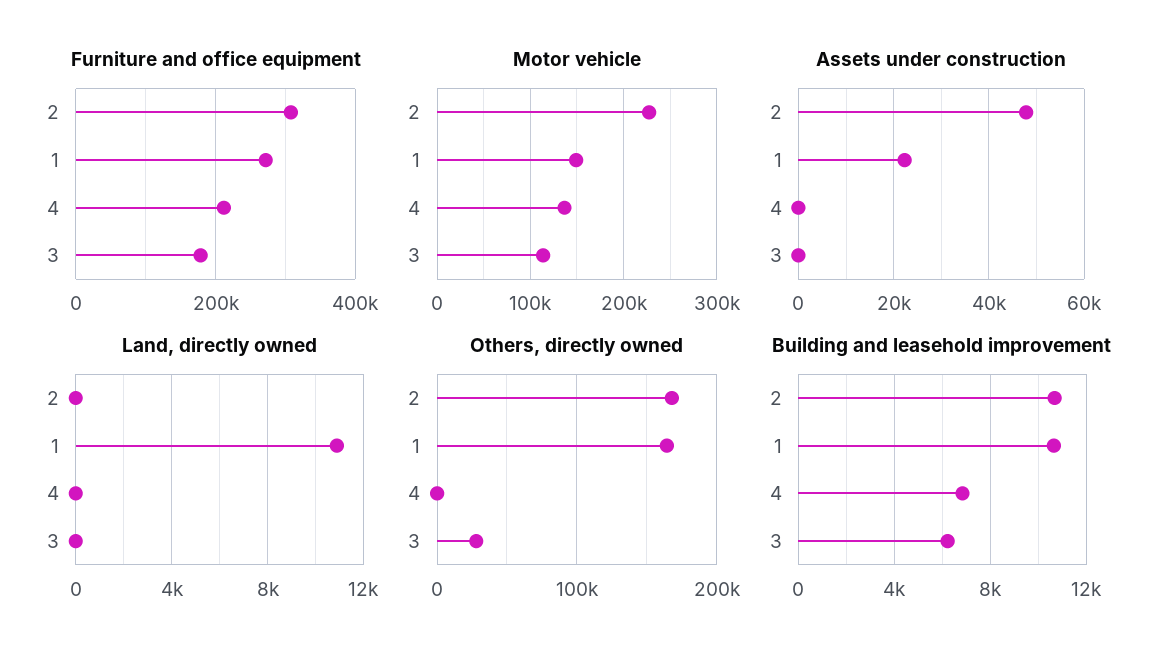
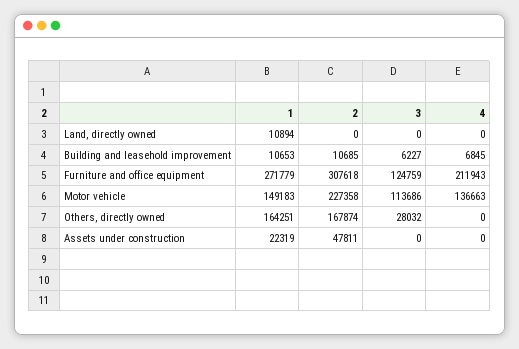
  {
    "Furniture and office equipment": {
      "2": 307618,
      "1": 271779,
      "4": 211943,
-     "3": 180000
+     "3": 124759
    },
    "Motor vehicle": {
      "2": 227358,
      "1": 149183,
      "4": 136663,
      "3": 113686
    },
    "Assets under construction": {
      "2": 47811,
      "1": 22319,
      "4": 0,
      "3": 0
    },
    "Land, directly owned": {
      "2": 0,
      "1": 10894,
      "4": 0,
      "3": 0
    },
    "Others, directly owned": {
      "2": 167874,
      "1": 164251,
      "4": 0,
      "3": 28032
    },
    "Building and leasehold improvement": {
      "2": 10685,
      "1": 10653,
      "4": 6845,
      "3": 6227
    }
  }

